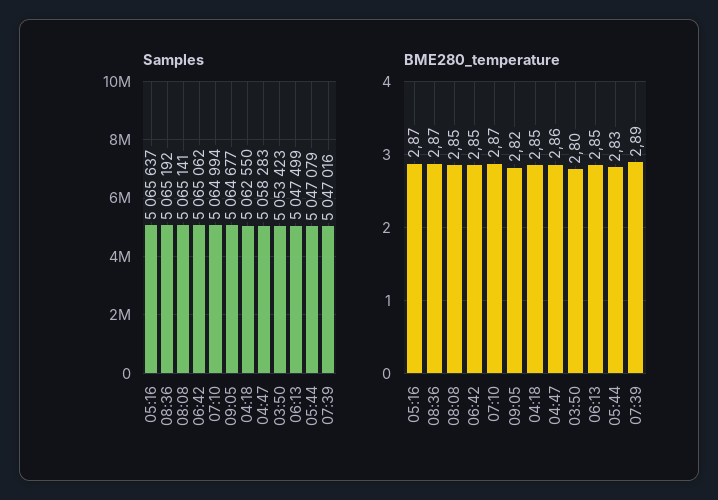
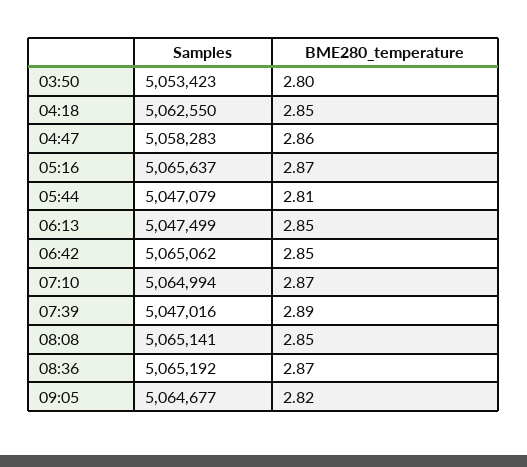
  {
    "Samples": {
      "05:16": 5065637,
      "08:36": 5065192,
      "08:08": 5065141,
      "06:42": 5065062,
      "07:10": 5064994,
      "09:05": 5064677,
      "04:18": 5062550,
      "04:47": 5058283,
      "03:50": 5053423,
      "06:13": 5047499,
      "05:44": 5047079,
      "07:39": 5047016
    },
    "BME280_temperature": {
      "05:16": 2.87,
      "08:36": 2.87,
      "08:08": 2.85,
      "06:42": 2.85,
      "07:10": 2.87,
      "09:05": 2.82,
      "04:18": 2.85,
      "04:47": 2.86,
      "03:50": 2.8,
      "06:13": 2.85,
-     "05:44": 2.83,
+     "05:44": 2.81,
      "07:39": 2.89
    }
  }

